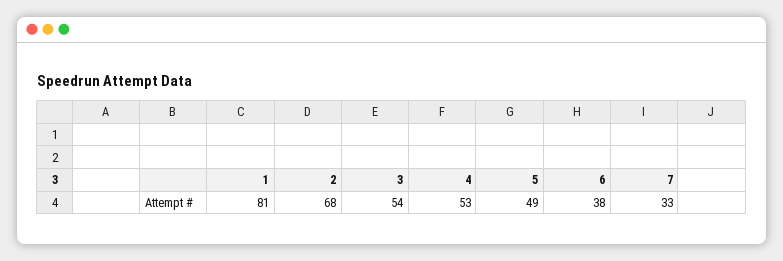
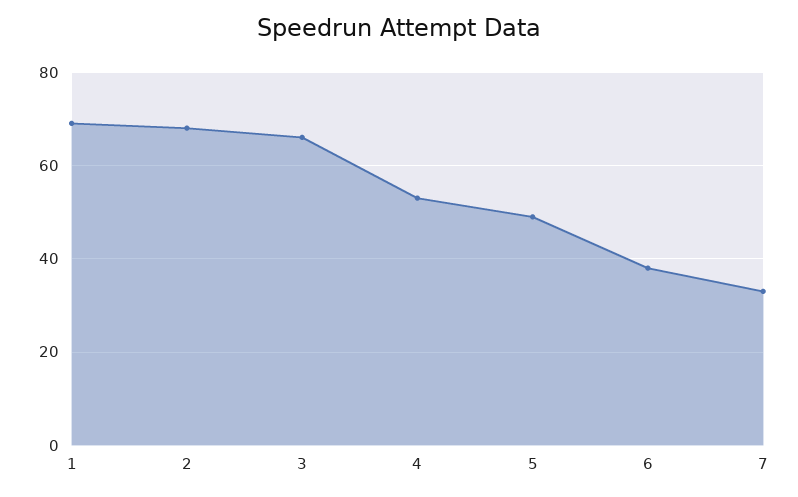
  {
-   "1": 81,
+   "1": 70,
    "2": 68,
-   "3": 54,
+   "3": 65,
    "4": 53,
    "5": 49,
    "6": 38,
    "7": 33
  }

